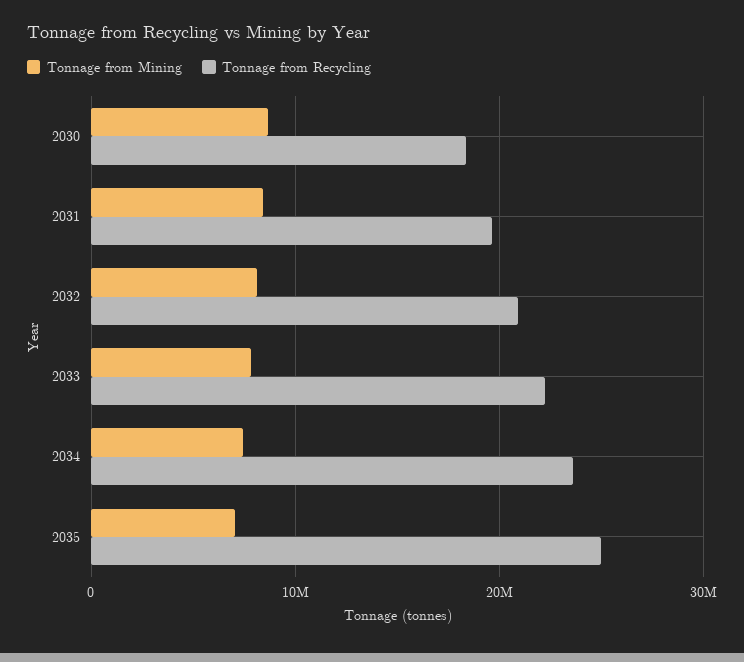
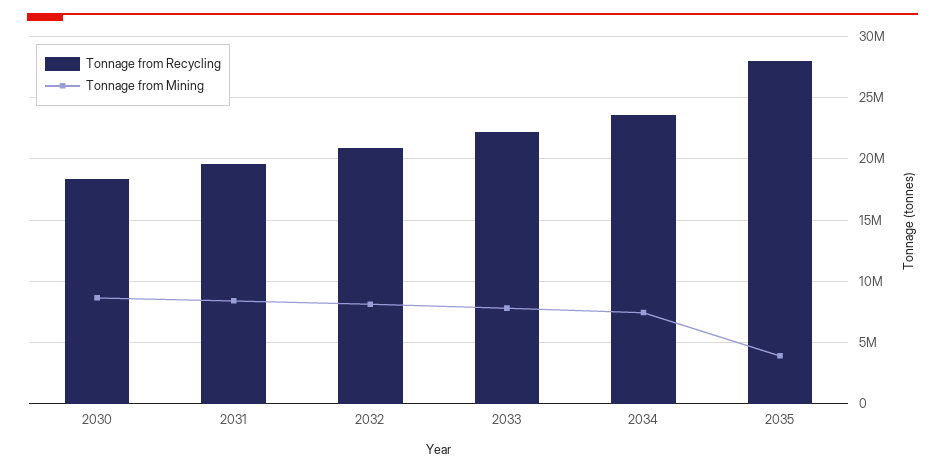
  {
    "Tonnage from Mining": {
      "2030": 8500000,
      "2031": 8500000,
      "2032": 8000000,
      "2033": 8000000,
      "2034": 7500000,
-     "2035": 7000000
+     "2035": 4000000
    },
    "Tonnage from Recycling": {
      "2030": 18500000,
      "2031": 19500000,
      "2032": 21000000,
      "2033": 22000000,
      "2034": 23500000,
-     "2035": 25000000
+     "2035": 28000000
    }
  }

